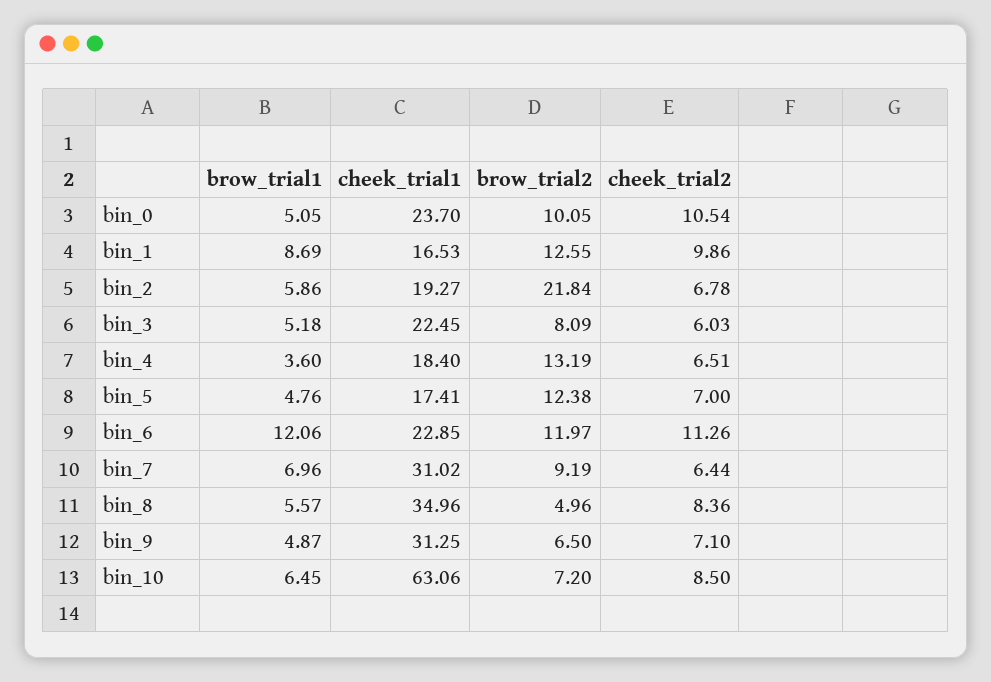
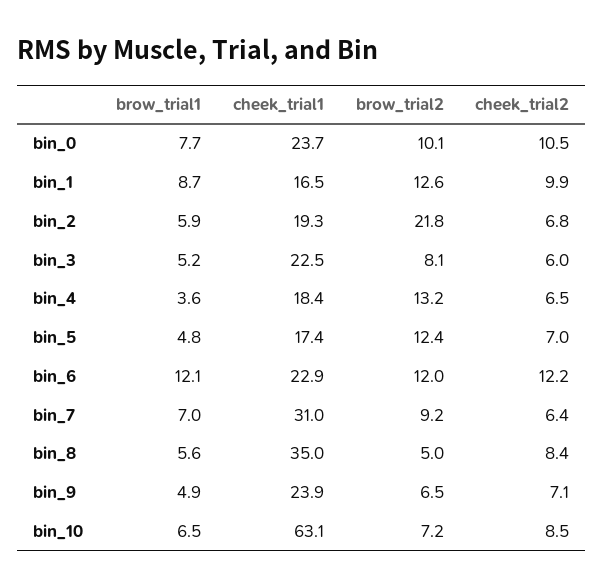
  {
    "brow_trial1": {
-     "bin_0": 5.05,
+     "bin_0": 7.7,
      "bin_1": 8.69,
      "bin_2": 5.86,
      "bin_3": 5.18,
      "bin_4": 3.6,
      "bin_5": 4.76,
      "bin_6": 12.06,
      "bin_7": 6.96,
      "bin_8": 5.57,
      "bin_9": 4.87,
      "bin_10": 6.45
    },
    "cheek_trial1": {
      "bin_0": 23.7,
      "bin_1": 16.53,
      "bin_2": 19.27,
      "bin_3": 22.45,
      "bin_4": 18.4,
      "bin_5": 17.41,
      "bin_6": 22.85,
      "bin_7": 31.02,
      "bin_8": 34.96,
-     "bin_9": 31.25,
+     "bin_9": 23.9,
      "bin_10": 63.06
    },
    "brow_trial2": {
      "bin_0": 10.05,
      "bin_1": 12.55,
      "bin_2": 21.84,
      "bin_3": 8.09,
      "bin_4": 13.19,
      "bin_5": 12.38,
      "bin_6": 11.97,
      "bin_7": 9.19,
      "bin_8": 4.96,
      "bin_9": 6.5,
      "bin_10": 7.2
    },
    "cheek_trial2": {
      "bin_0": 10.54,
      "bin_1": 9.86,
      "bin_2": 6.78,
      "bin_3": 6.03,
      "bin_4": 6.51,
      "bin_5": 7,
-     "bin_6": 11.26,
+     "bin_6": 12.2,
      "bin_7": 6.44,
      "bin_8": 8.36,
      "bin_9": 7.1,
      "bin_10": 8.5
    }
  }

